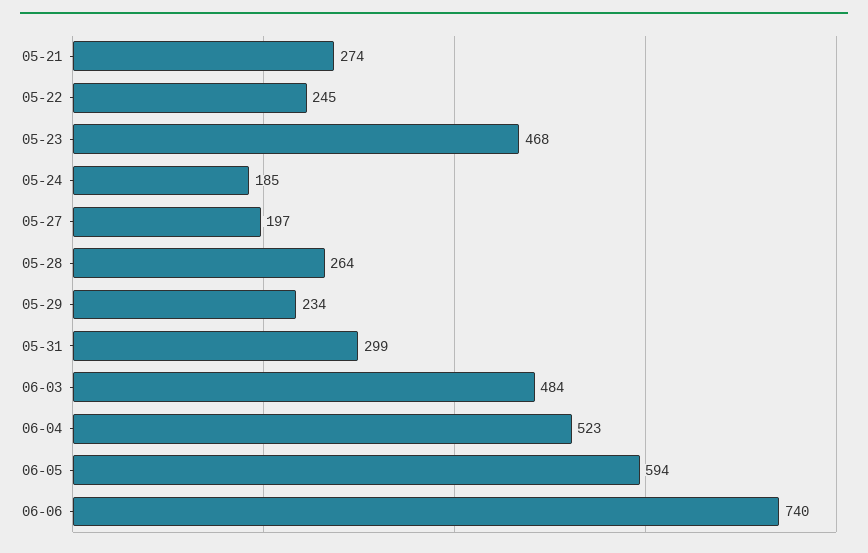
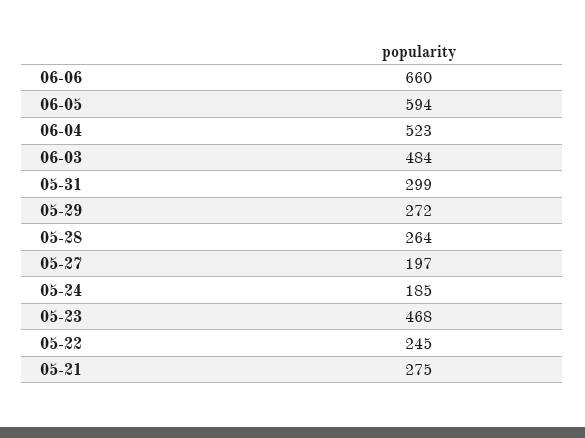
  {
-   "05-21": 274,
+   "05-21": 275,
    "05-22": 245,
    "05-23": 468,
    "05-24": 185,
    "05-27": 197,
    "05-28": 264,
-   "05-29": 234,
+   "05-29": 272,
    "05-31": 299,
    "06-03": 484,
    "06-04": 523,
    "06-05": 594,
-   "06-06": 740
+   "06-06": 660
  }

